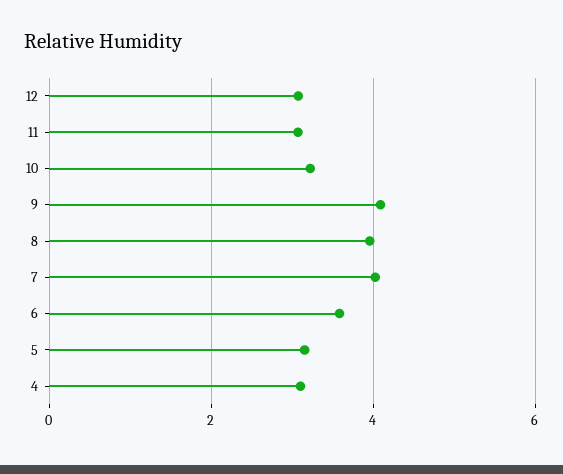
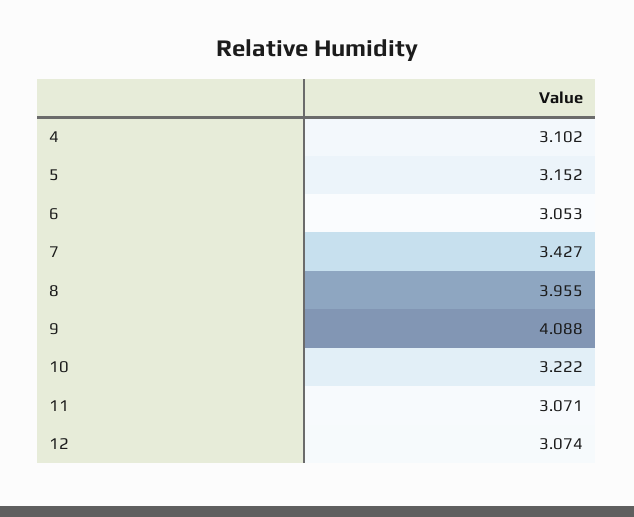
  {
    "12": 3.074,
    "11": 3.071,
    "10": 3.222,
    "9": 4.088,
    "8": 3.955,
-   "7": 4,
+   "7": 3.427,
-   "6": 3.6,
+   "6": 3.053,
    "5": 3.152,
    "4": 3.102
  }

